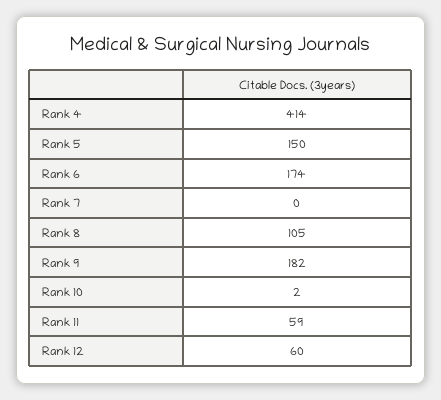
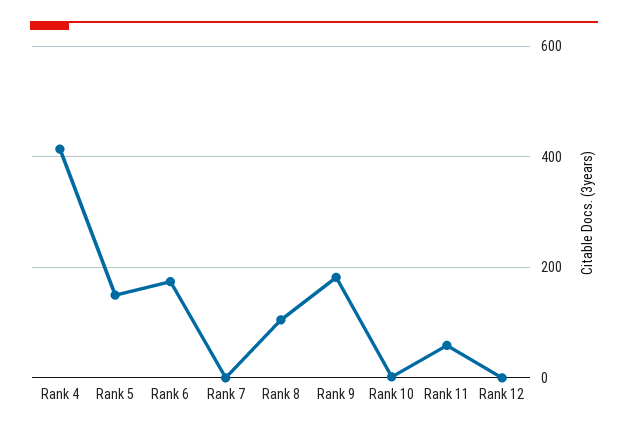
  {
    "Rank 4": 414,
    "Rank 5": 150,
    "Rank 6": 174,
    "Rank 7": 0,
    "Rank 8": 105,
    "Rank 9": 182,
    "Rank 10": 2,
    "Rank 11": 59,
-   "Rank 12": 60
+   "Rank 12": 0
  }

